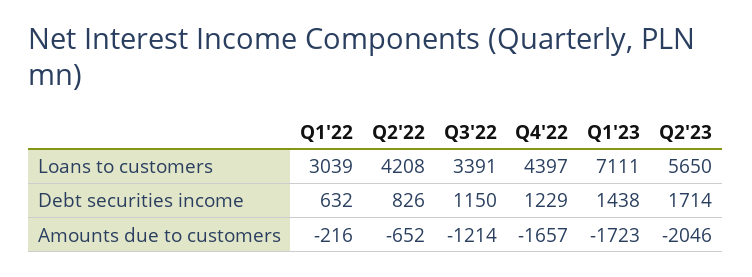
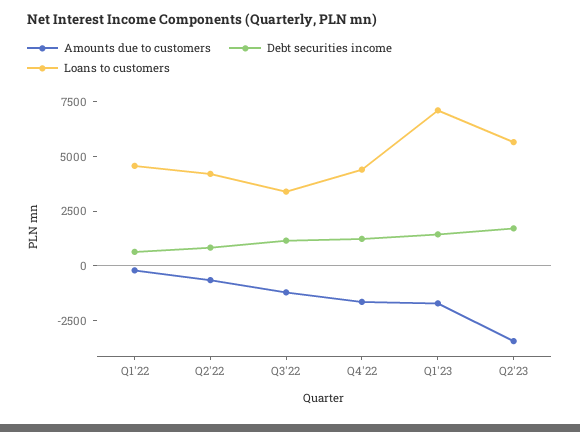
  {
    "Loans to customers": {
-     "Q1'22": 3039,
+     "Q1'22": 4500,
      "Q2'22": 4208,
      "Q3'22": 3391,
      "Q4'22": 4397,
      "Q1'23": 7111,
      "Q2'23": 5650
    },
    "Debt securities income": {
      "Q1'22": 632,
      "Q2'22": 826,
      "Q3'22": 1150,
      "Q4'22": 1229,
      "Q1'23": 1438,
      "Q2'23": 1714
    },
    "Amounts due to customers": {
      "Q1'22": -216,
      "Q2'22": -652,
      "Q3'22": -1214,
      "Q4'22": -1657,
      "Q1'23": -1723,
-     "Q2'23": -2046
+     "Q2'23": -3500
    }
  }

